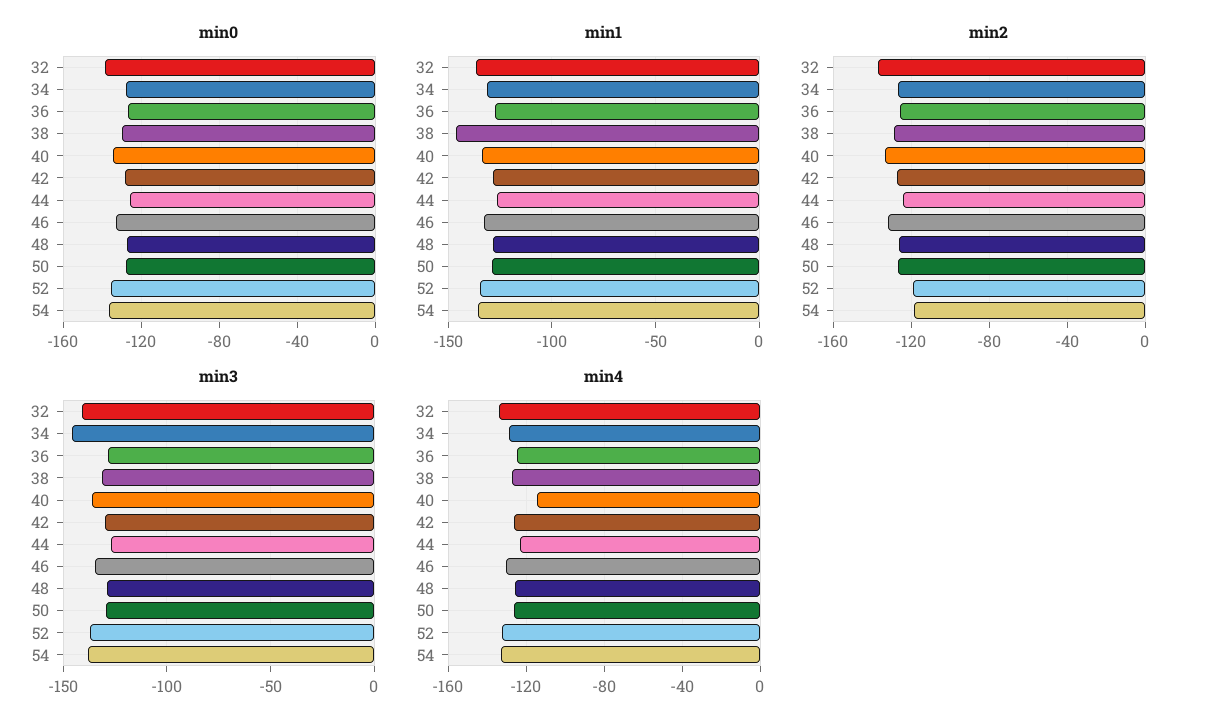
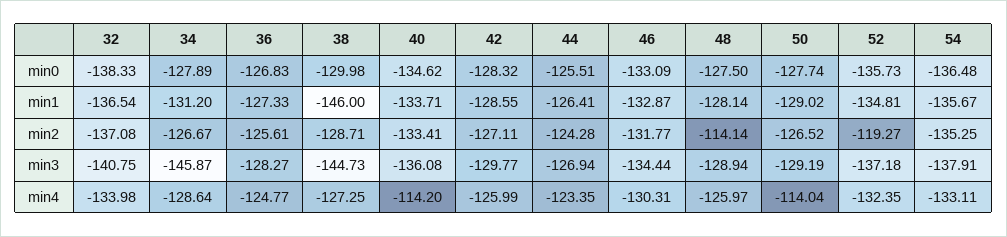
  {
    "min0": {
      "32": -138.33,
      "34": -127.89,
      "36": -126.83,
      "38": -129.98,
      "40": -134.62,
      "42": -128.32,
      "44": -125.51,
      "46": -133.09,
      "48": -127.5,
      "50": -127.74,
      "52": -135.73,
      "54": -136.48
    },
    "min1": {
      "32": -136.54,
      "34": -131.2,
      "36": -127.33,
      "38": -146,
      "40": -133.71,
      "42": -128.55,
      "44": -126.41,
      "46": -132.87,
      "48": -128.14,
      "50": -129.02,
      "52": -134.81,
      "54": -135.67
    },
    "min2": {
      "32": -137.08,
      "34": -126.67,
      "36": -125.61,
      "38": -128.71,
      "40": -133.41,
      "42": -127.11,
      "44": -124.28,
      "46": -131.77,
-     "48": -125,
+     "48": -114.14,
      "50": -126.52,
      "52": -119.27,
-     "54": -120
+     "54": -135.25
    },
    "min3": {
      "32": -140.75,
      "34": -145.87,
      "36": -128.27,
-     "38": -130,
+     "38": -144.73,
      "40": -136.08,
      "42": -129.77,
      "44": -126.94,
      "46": -134.44,
      "48": -128.94,
      "50": -129.19,
      "52": -137.18,
      "54": -137.91
    },
    "min4": {
      "32": -133.98,
      "34": -128.64,
      "36": -124.77,
      "38": -127.25,
      "40": -114.2,
      "42": -125.99,
      "44": -123.35,
      "46": -130.31,
      "48": -125.97,
-     "50": -125,
+     "50": -114.04,
      "52": -132.35,
      "54": -133.11
    }
  }

